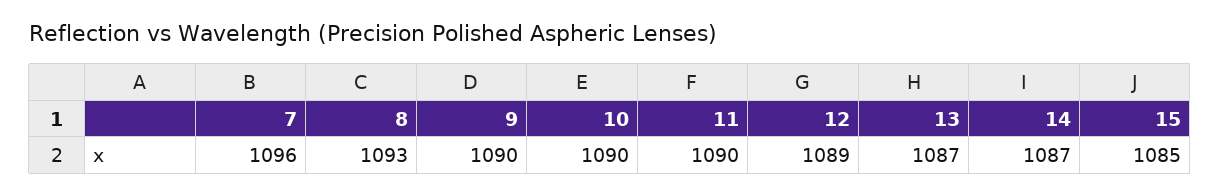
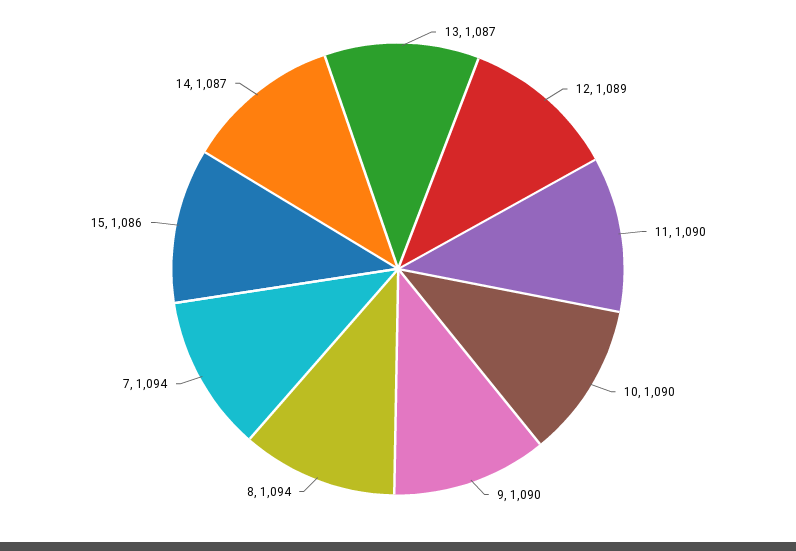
  {
-   "7": 1096,
+   "7": 1094,
-   "8": 1093,
+   "8": 1094,
    "9": 1090,
    "10": 1090,
    "11": 1090,
    "12": 1089,
    "13": 1087,
    "14": 1087,
-   "15": 1085
+   "15": 1086
  }

